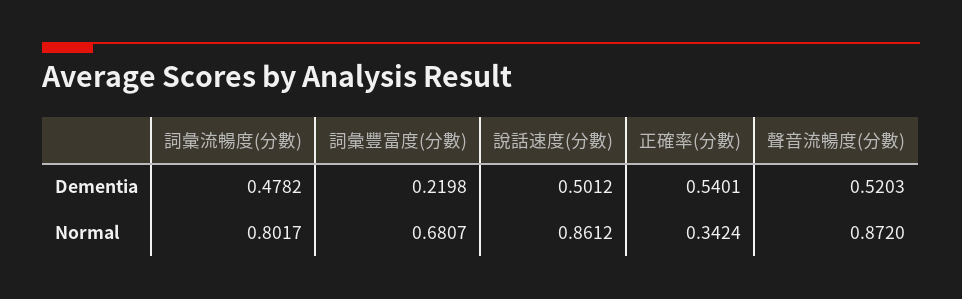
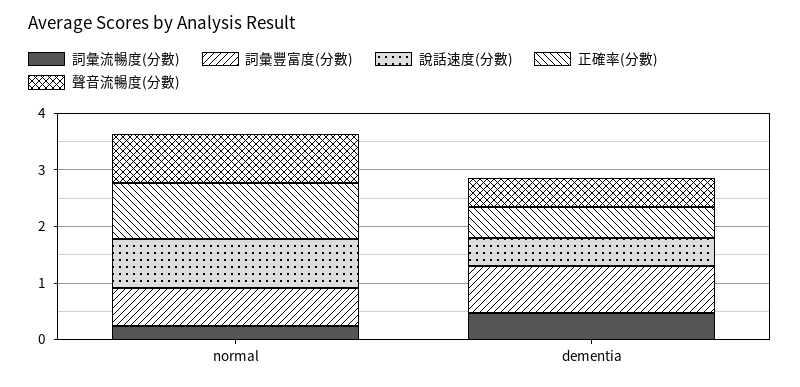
  {
    "詞彙流暢度(分數)": {
      "Dementia": 0.4782,
-     "Normal": 0.8017
+     "Normal": 0.2
    },
    "詞彙豐富度(分數)": {
-     "Dementia": 0.2198,
+     "Dementia": 0.8,
      "Normal": 0.6807
    },
    "說話速度(分數)": {
      "Dementia": 0.5012,
      "Normal": 0.8612
    },
    "正確率(分數)": {
      "Dementia": 0.5401,
-     "Normal": 0.3424
+     "Normal": 1
    },
    "聲音流暢度(分數)": {
      "Dementia": 0.5203,
      "Normal": 0.872
    }
  }

